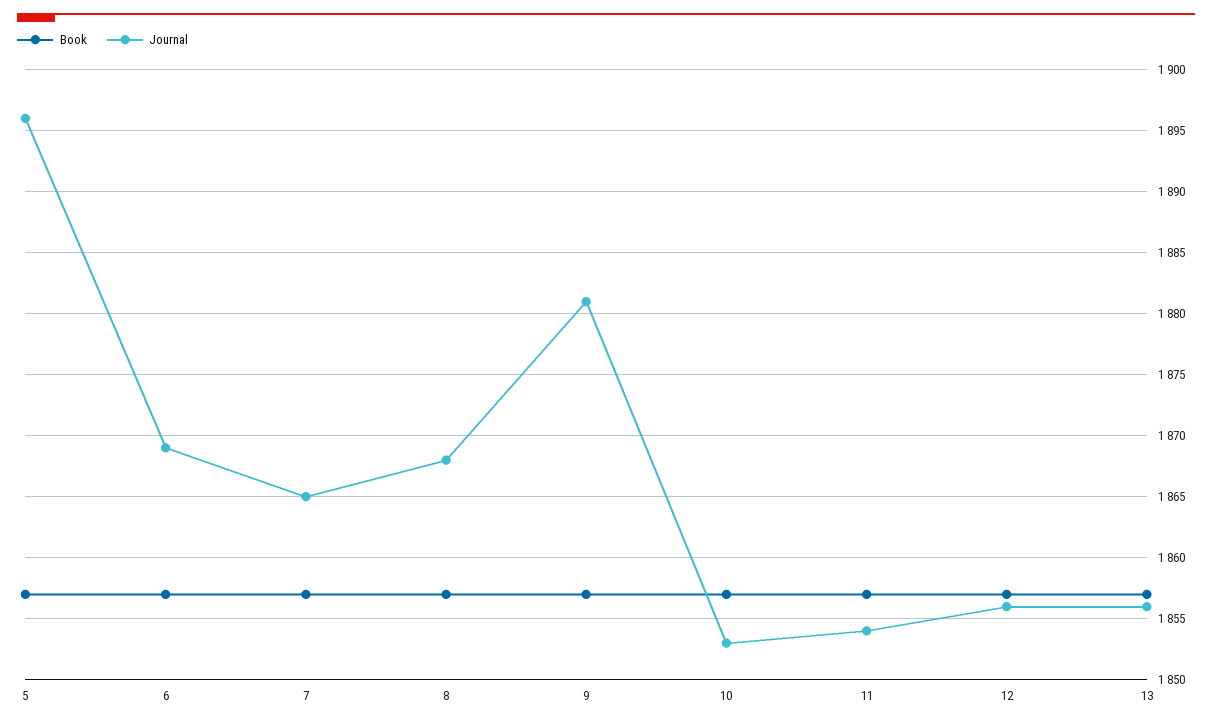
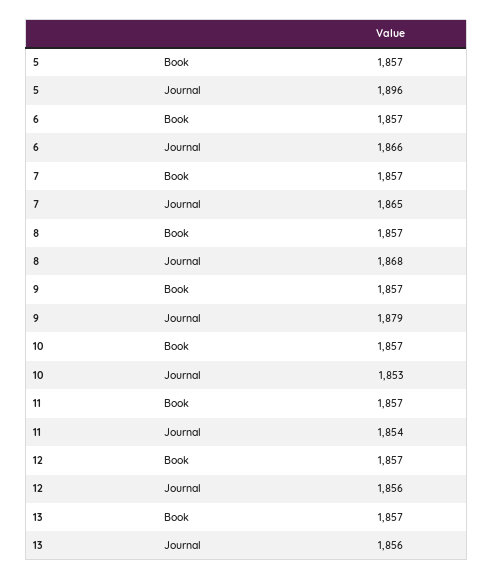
  {
    "Book": {
      "5": 1857,
      "6": 1857,
      "7": 1857,
      "8": 1857,
      "9": 1857,
      "10": 1857,
      "11": 1857,
      "12": 1857,
      "13": 1857
    },
    "Journal": {
      "5": 1896,
-     "6": 1869,
+     "6": 1866,
      "7": 1865,
      "8": 1868,
-     "9": 1881,
+     "9": 1879,
      "10": 1853,
      "11": 1854,
      "12": 1856,
      "13": 1856
    }
  }

